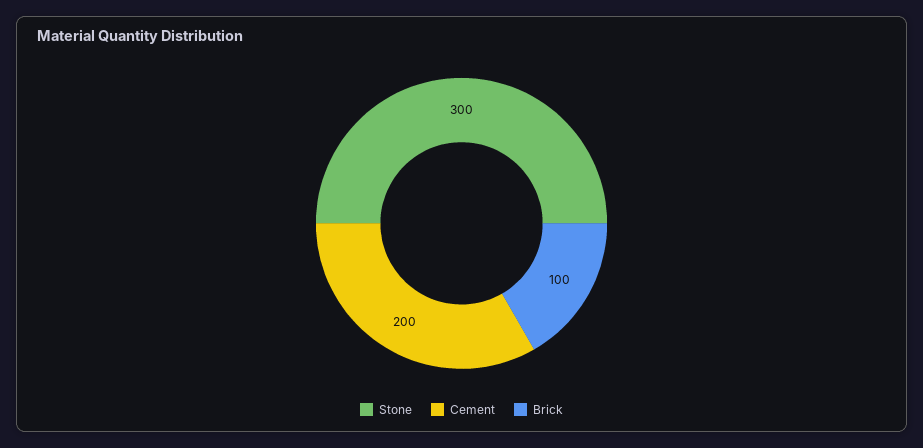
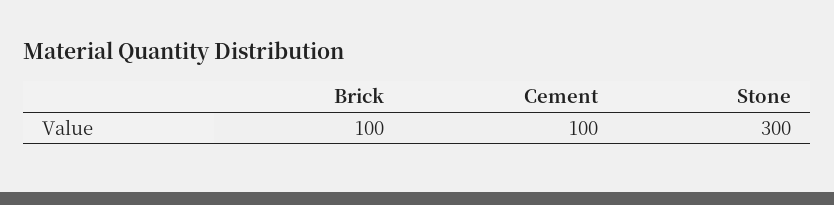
  {
    "Stone": 300,
-   "Cement": 200,
+   "Cement": 100,
    "Brick": 100
  }

